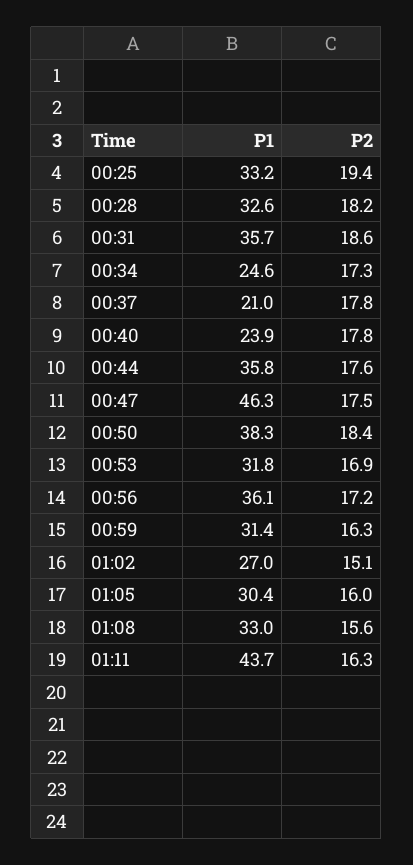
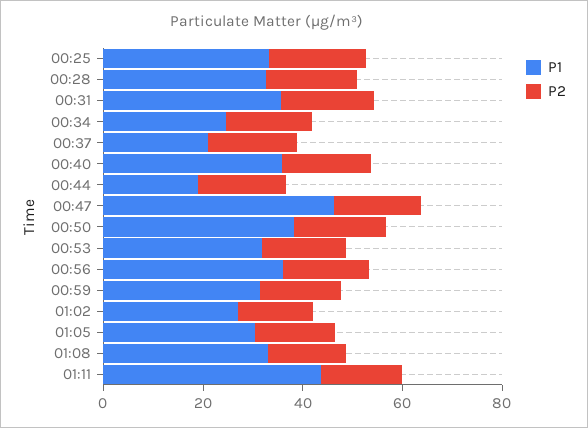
  {
    "P1": {
      "00:25": 33.2,
      "00:28": 32.6,
      "00:31": 35.7,
      "00:34": 24.6,
      "00:37": 21,
-     "00:40": 23.9,
+     "00:40": 35,
-     "00:44": 35.8,
+     "00:44": 20,
      "00:47": 46.3,
      "00:50": 38.3,
      "00:53": 31.8,
      "00:56": 36.1,
      "00:59": 31.4,
      "01:02": 27,
      "01:05": 30.4,
      "01:08": 33,
      "01:11": 43.7
    },
    "P2": {
      "00:25": 19.4,
      "00:28": 18.2,
      "00:31": 18.6,
      "00:34": 17.3,
      "00:37": 17.8,
      "00:40": 17.8,
      "00:44": 17.6,
      "00:47": 17.5,
      "00:50": 18.4,
      "00:53": 16.9,
      "00:56": 17.2,
      "00:59": 16.3,
      "01:02": 15.1,
      "01:05": 16,
      "01:08": 15.6,
      "01:11": 16.3
    }
  }

